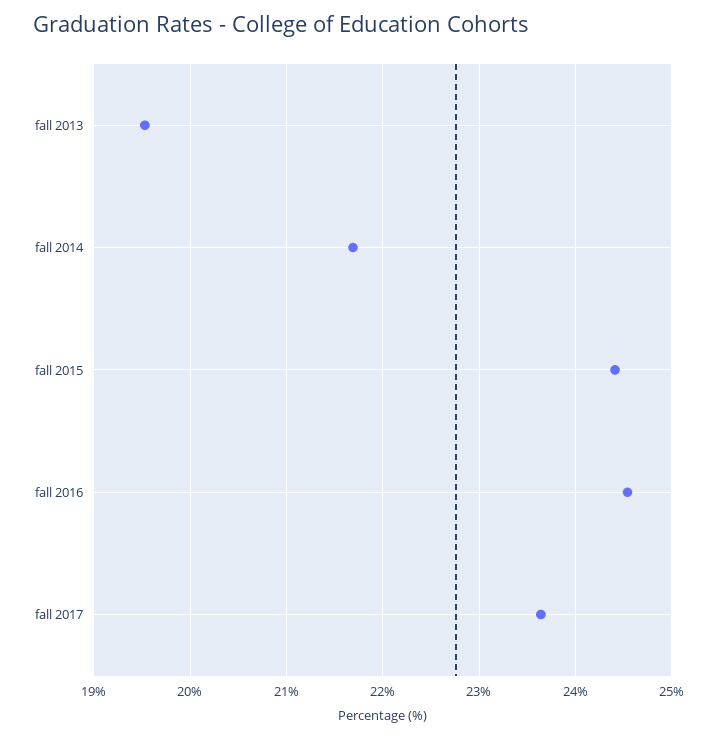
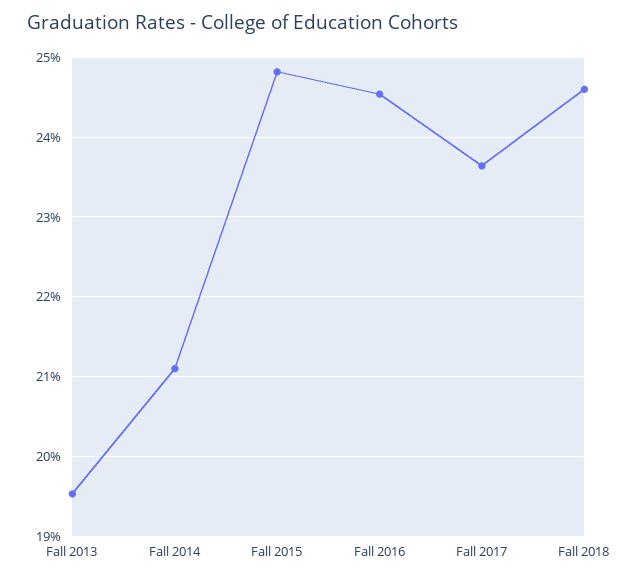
  {
    "fall 2013": 19.5,
-   "fall 2014": 21.7,
+   "fall 2014": 21.1,
-   "fall 2015": 24.4,
+   "fall 2015": 24.8,
    "fall 2016": 24.5,
-   "fall 2017": 23.6
+   "fall 2017": 23.6,
+   "Fall 2018": 24.6
  }

